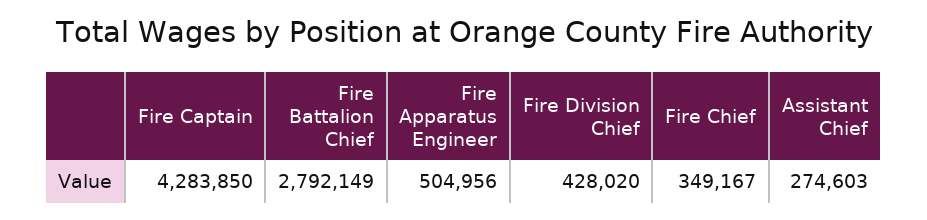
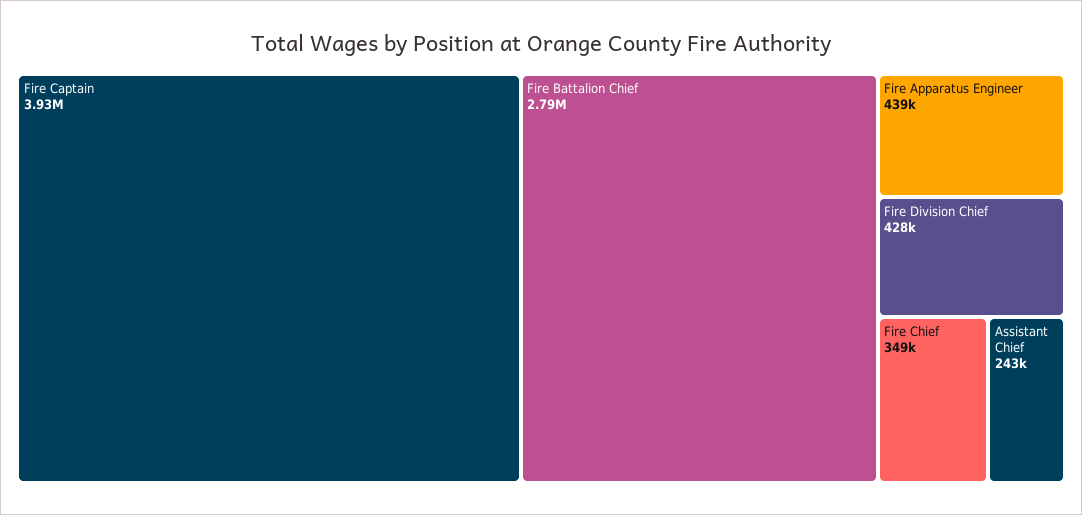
  {
-   "Fire Captain": 4283850,
+   "Fire Captain": 3930000,
    "Fire Battalion Chief": 2792149,
-   "Fire Apparatus Engineer": 504956,
+   "Fire Apparatus Engineer": 439000,
    "Fire Division Chief": 428020,
    "Fire Chief": 349167,
-   "Assistant Chief": 274603
+   "Assistant Chief": 243000
  }

